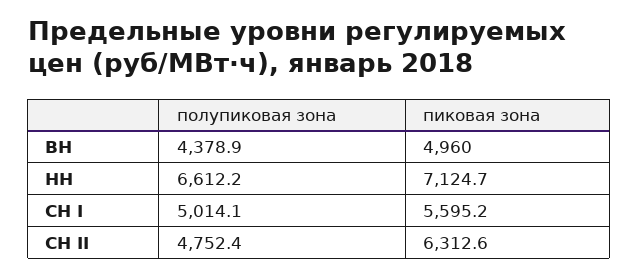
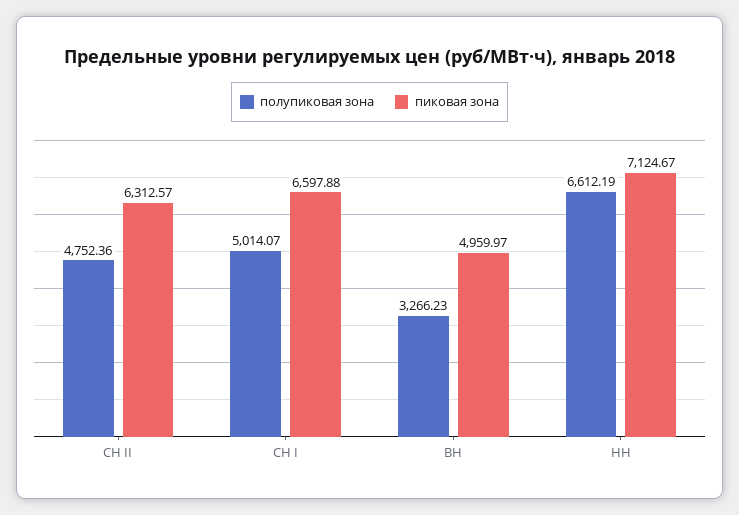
  {
    "полупиковая зона": {
-     "ВН": 4378.9,
+     "ВН": 3266.23,
      "НН": 6612.19,
      "СН I": 5014.07,
      "СН II": 4752.36
    },
    "пиковая зона": {
      "ВН": 4959.97,
      "НН": 7124.67,
-     "СН I": 5595.2,
+     "СН I": 6597.88,
      "СН II": 6312.57
    }
  }

